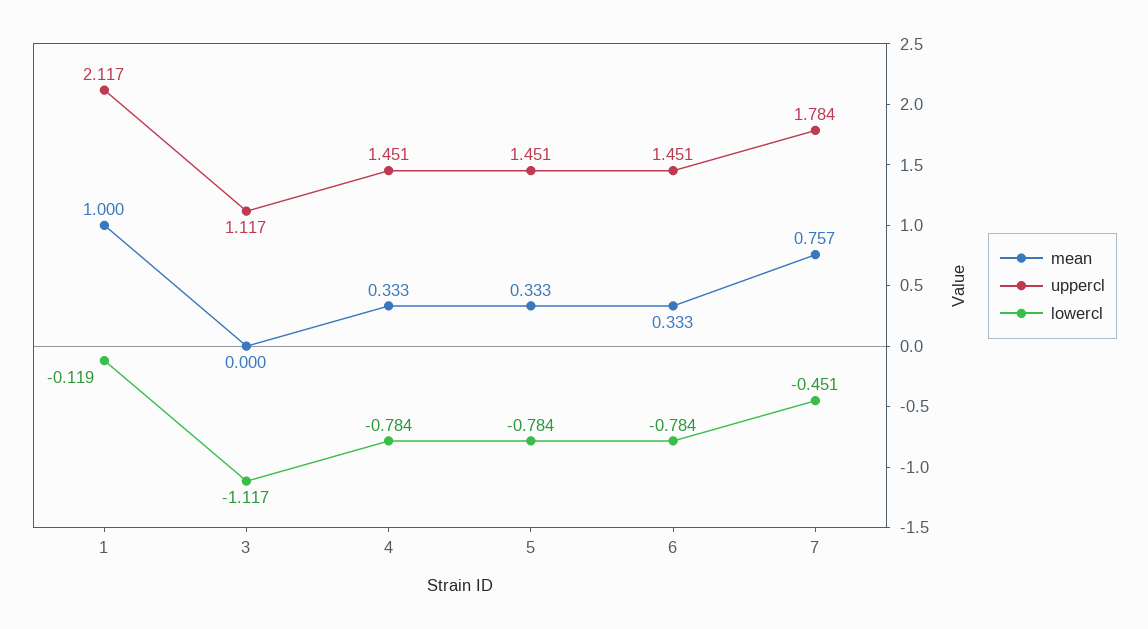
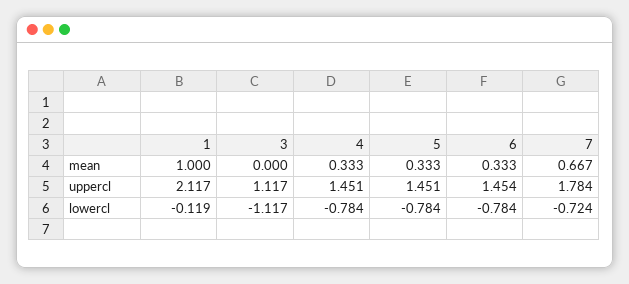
  {
    "mean": {
      "1": 1,
      "3": 0,
      "4": 0.333,
      "5": 0.333,
      "6": 0.333,
-     "7": 0.757
+     "7": 0.667
    },
    "uppercl": {
      "1": 2.117,
      "3": 1.117,
      "4": 1.451,
      "5": 1.451,
-     "6": 1.451,
+     "6": 1.454,
      "7": 1.784
    },
    "lowercl": {
      "1": -0.119,
      "3": -1.117,
      "4": -0.784,
      "5": -0.784,
      "6": -0.784,
-     "7": -0.451
+     "7": -0.724
    }
  }

